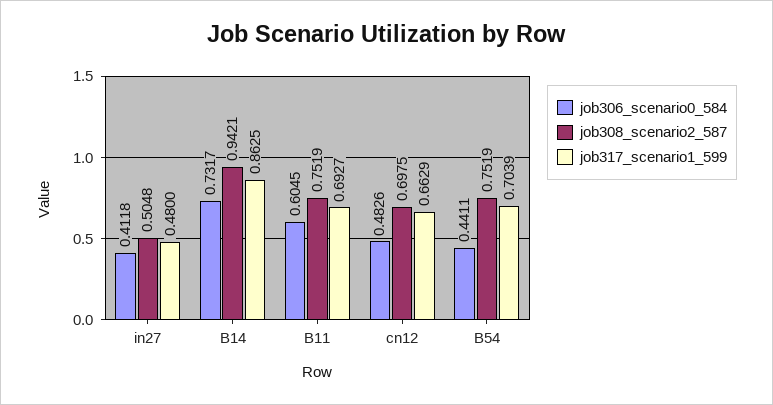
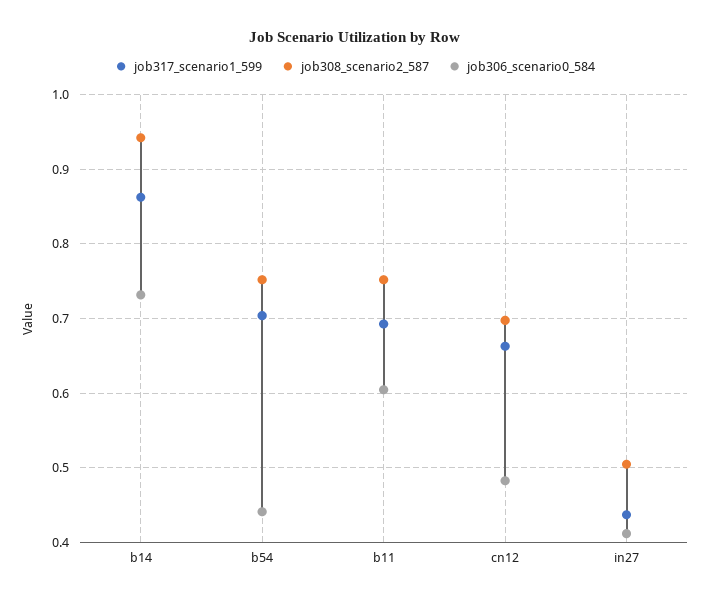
  {
    "job306_scenario0_584": {
      "in27": 0.4118,
      "B14": 0.7317,
      "B11": 0.6045,
      "cn12": 0.4826,
      "B54": 0.4411
    },
    "job308_scenario2_587": {
      "in27": 0.5048,
      "B14": 0.9421,
      "B11": 0.7519,
      "cn12": 0.6975,
      "B54": 0.7519
    },
    "job317_scenario1_599": {
-     "in27": 0.48,
+     "in27": 0.44,
      "B14": 0.8625,
      "B11": 0.6927,
      "cn12": 0.6629,
      "B54": 0.7039
    }
  }

